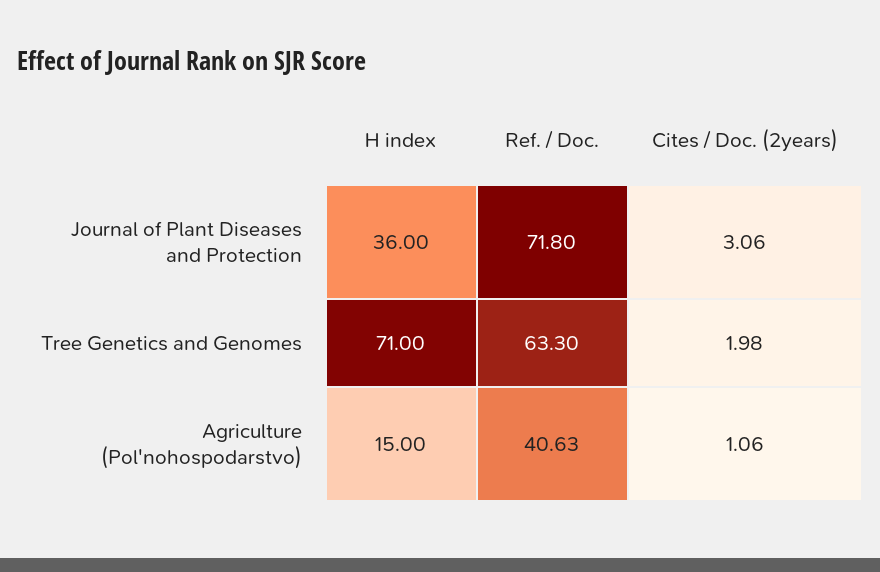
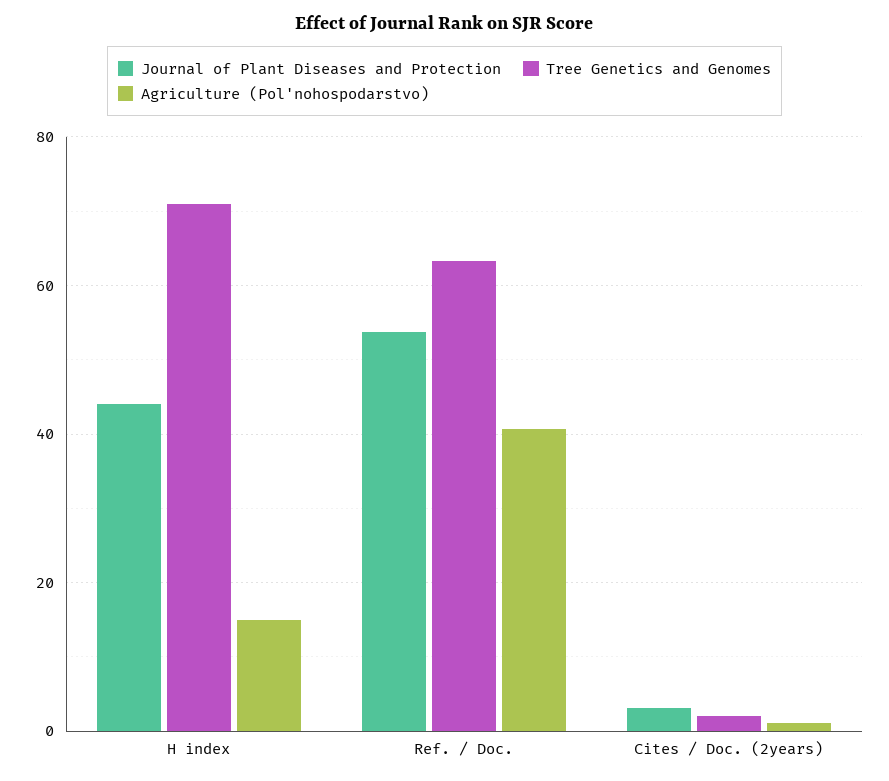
  {
    "Journal of Plant Diseases and Protection": {
-     "H index": 36,
+     "H index": 44,
-     "Ref. / Doc.": 71.8,
+     "Ref. / Doc.": 54,
      "Cites / Doc. (2years)": 3.06
    },
    "Tree Genetics and Genomes": {
      "H index": 71,
      "Ref. / Doc.": 63.3,
      "Cites / Doc. (2years)": 1.98
    },
    "Agriculture (Pol'nohospodarstvo)": {
      "H index": 15,
      "Ref. / Doc.": 40.63,
      "Cites / Doc. (2years)": 1.06
    }
  }

